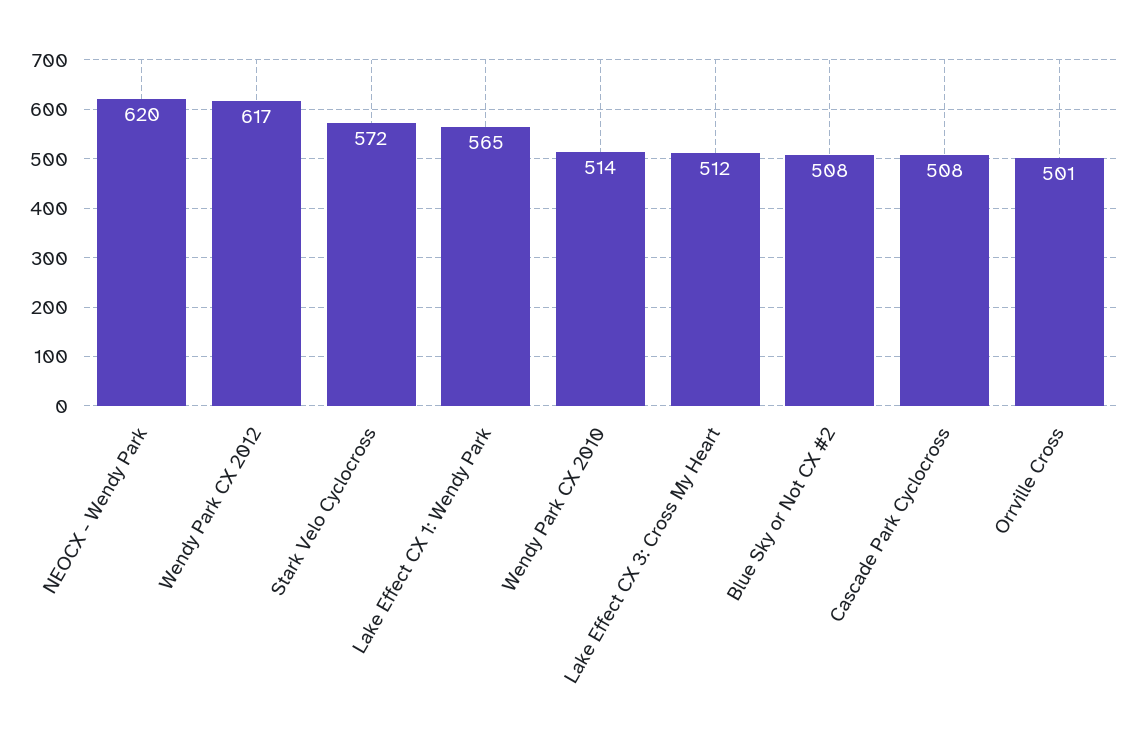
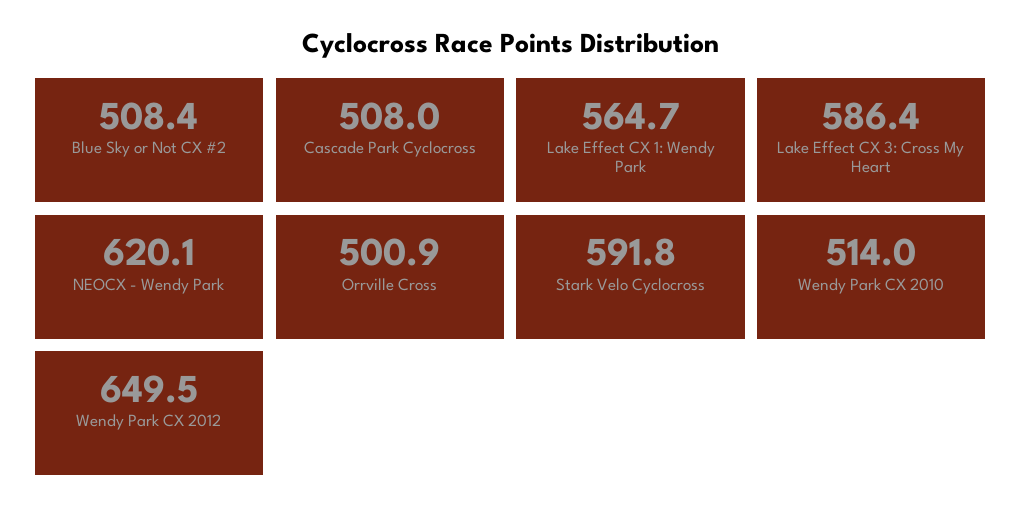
  {
    "NEOCX - Wendy Park": 620.1,
-   "Wendy Park CX 2012": 617,
+   "Wendy Park CX 2012": 649.5,
-   "Stark Velo Cyclocross": 572,
+   "Stark Velo Cyclocross": 591.8,
    "Lake Effect CX 1: Wendy Park": 564.7,
    "Wendy Park CX 2010": 514,
-   "Lake Effect CX 3: Cross My Heart": 512,
+   "Lake Effect CX 3: Cross My Heart": 586.4,
    "Blue Sky or Not CX #2": 508.4,
    "Cascade Park Cyclocross": 508,
    "Orrville Cross": 500.9
  }

